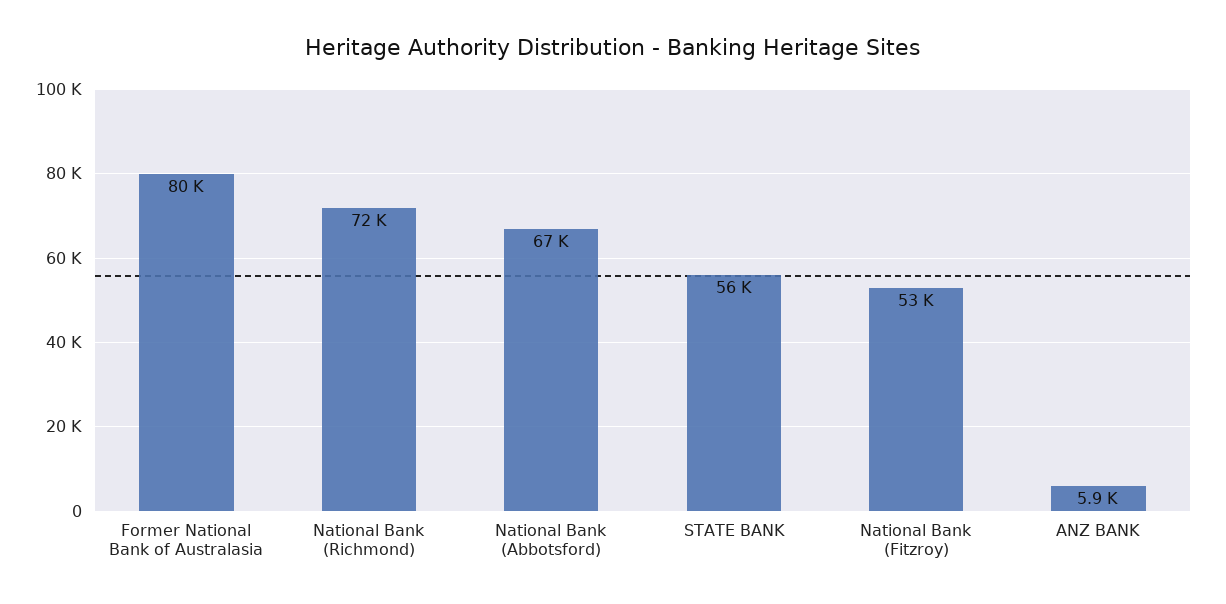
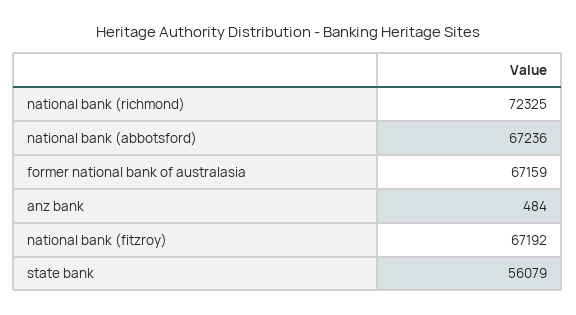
  {
-   "Former National Bank of Australasia": 80000,
+   "Former National Bank of Australasia": 67159,
    "National Bank (Richmond)": 72325,
    "National Bank (Abbotsford)": 67236,
    "STATE BANK": 56079,
-   "National Bank (Fitzroy)": 53000,
+   "National Bank (Fitzroy)": 67192,
-   "ANZ BANK": 5900
+   "ANZ BANK": 484
  }

